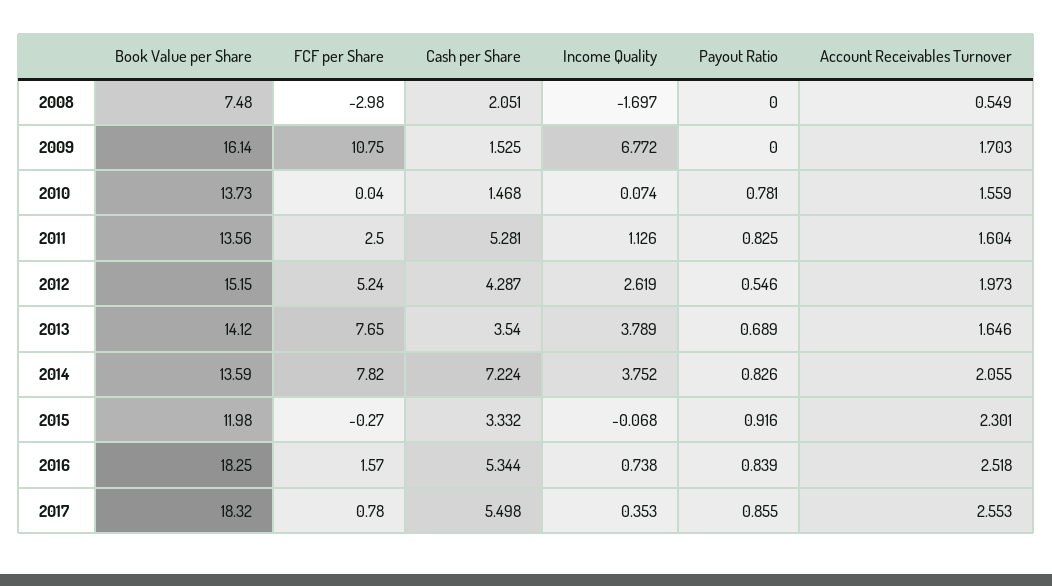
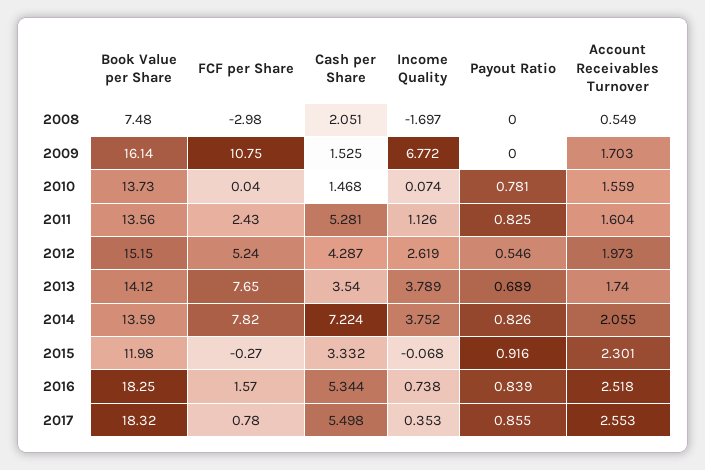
  {
    "Book Value per Share": {
      "2008": 7.48,
      "2009": 16.14,
      "2010": 13.73,
      "2011": 13.56,
      "2012": 15.15,
      "2013": 14.12,
      "2014": 13.59,
      "2015": 11.98,
      "2016": 18.25,
      "2017": 18.32
    },
    "FCF per Share": {
      "2008": -2.98,
      "2009": 10.75,
      "2010": 0.04,
-     "2011": 2.5,
+     "2011": 2.43,
      "2012": 5.24,
      "2013": 7.65,
      "2014": 7.82,
      "2015": -0.27,
      "2016": 1.57,
      "2017": 0.78
    },
    "Cash per Share": {
      "2008": 2.051,
      "2009": 1.525,
      "2010": 1.468,
      "2011": 5.281,
      "2012": 4.287,
      "2013": 3.54,
      "2014": 7.224,
      "2015": 3.332,
      "2016": 5.344,
      "2017": 5.498
    },
    "Income Quality": {
      "2008": -1.697,
      "2009": 6.772,
      "2010": 0.074,
      "2011": 1.126,
      "2012": 2.619,
      "2013": 3.789,
      "2014": 3.752,
      "2015": -0.068,
      "2016": 0.738,
      "2017": 0.353
    },
    "Payout Ratio": {
      "2008": 0,
      "2009": 0,
      "2010": 0.781,
      "2011": 0.825,
      "2012": 0.546,
      "2013": 0.689,
      "2014": 0.826,
      "2015": 0.916,
      "2016": 0.839,
      "2017": 0.855
    },
    "Account Receivables Turnover": {
      "2008": 0.549,
      "2009": 1.703,
      "2010": 1.559,
      "2011": 1.604,
      "2012": 1.973,
-     "2013": 1.646,
+     "2013": 1.74,
      "2014": 2.055,
      "2015": 2.301,
      "2016": 2.518,
      "2017": 2.553
    }
  }

